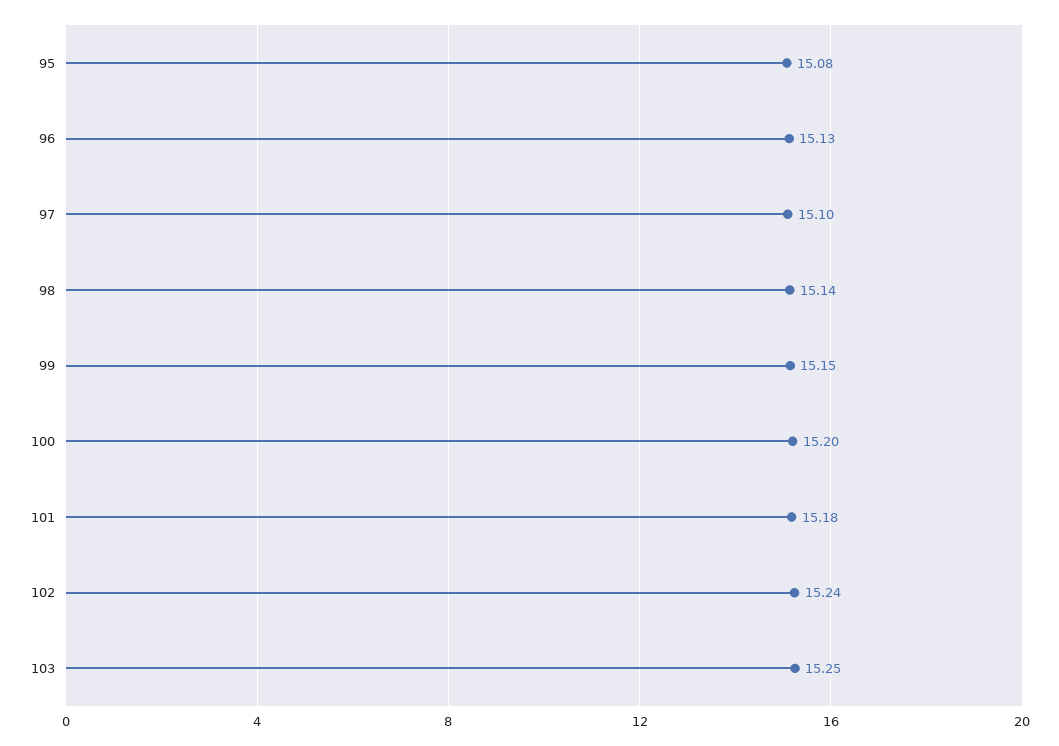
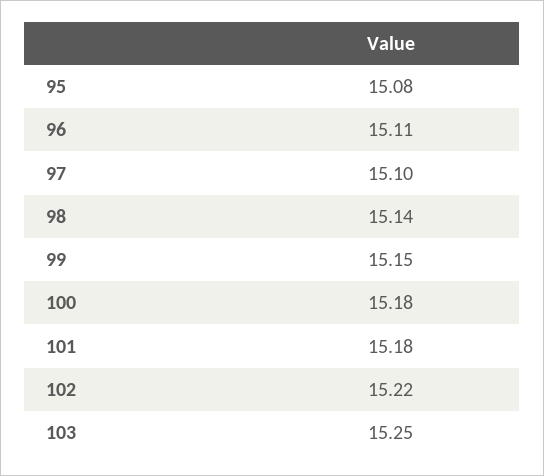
  {
    "95": 15.08,
-   "96": 15.13,
+   "96": 15.11,
    "97": 15.1,
    "98": 15.14,
    "99": 15.15,
-   "100": 15.2,
+   "100": 15.18,
    "101": 15.18,
-   "102": 15.24,
+   "102": 15.22,
    "103": 15.25
  }

